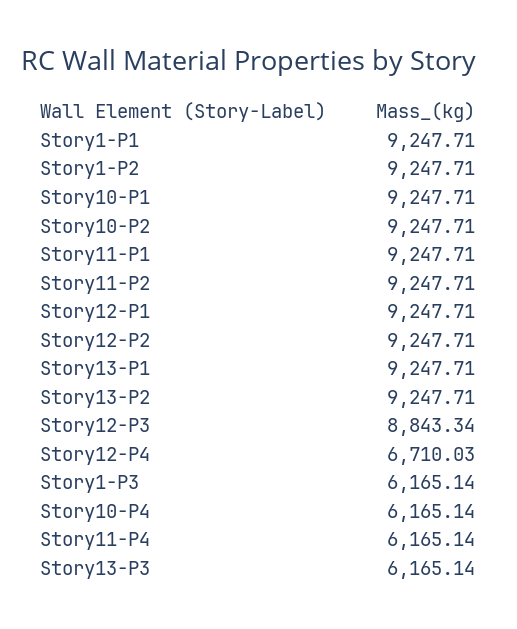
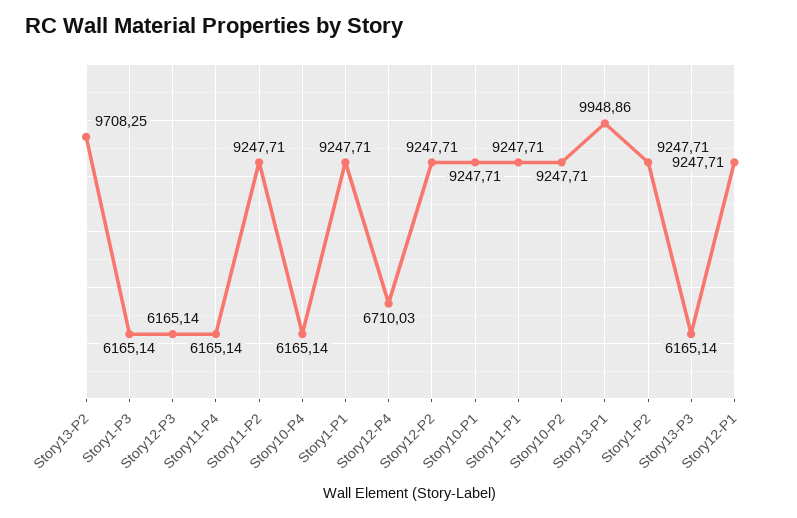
  {
    "Story1-P1": 9247.71,
    "Story1-P2": 9247.71,
    "Story10-P1": 9247.71,
    "Story10-P2": 9247.71,
    "Story11-P1": 9247.71,
    "Story11-P2": 9247.71,
    "Story12-P1": 9247.71,
    "Story12-P2": 9247.71,
-   "Story13-P1": 9247.71,
+   "Story13-P1": 9948.86,
-   "Story13-P2": 9247.71,
+   "Story13-P2": 9708.25,
-   "Story12-P3": 8843.34,
+   "Story12-P3": 6165.14,
    "Story12-P4": 6710.03,
    "Story1-P3": 6165.14,
    "Story10-P4": 6165.14,
    "Story11-P4": 6165.14,
    "Story13-P3": 6165.14
  }

